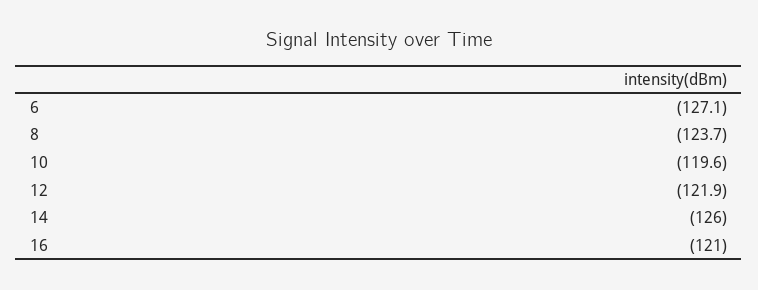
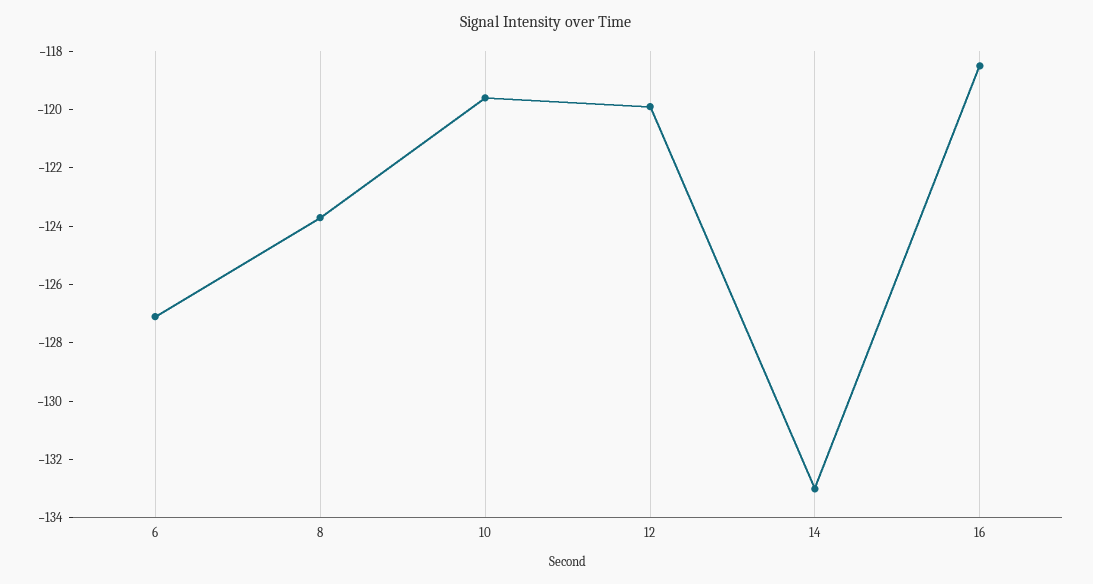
  {
    "6": -127.1,
    "8": -123.7,
    "10": -119.6,
-   "12": -121.9,
+   "12": -120,
-   "14": -126,
+   "14": -133,
-   "16": -121
+   "16": -118.5
  }

